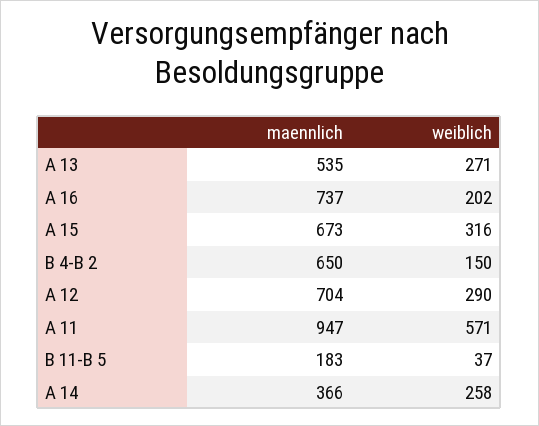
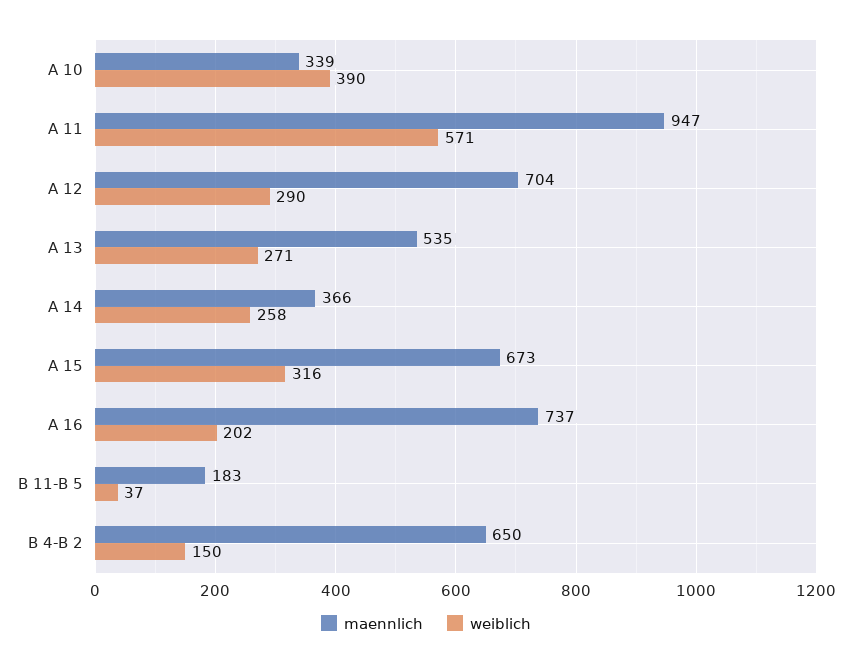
  {
    "maennlich": {
      "A 13": 535,
      "A 16": 737,
      "A 15": 673,
      "B 4-B 2": 650,
      "A 12": 704,
      "A 11": 947,
      "B 11-B 5": 183,
-     "A 14": 366
+     "A 14": 366,
+     "A 10": 339
    },
    "weiblich": {
      "A 13": 271,
      "A 16": 202,
      "A 15": 316,
      "B 4-B 2": 150,
      "A 12": 290,
      "A 11": 571,
      "B 11-B 5": 37,
-     "A 14": 258
+     "A 14": 258,
+     "A 10": 390
    }
  }

